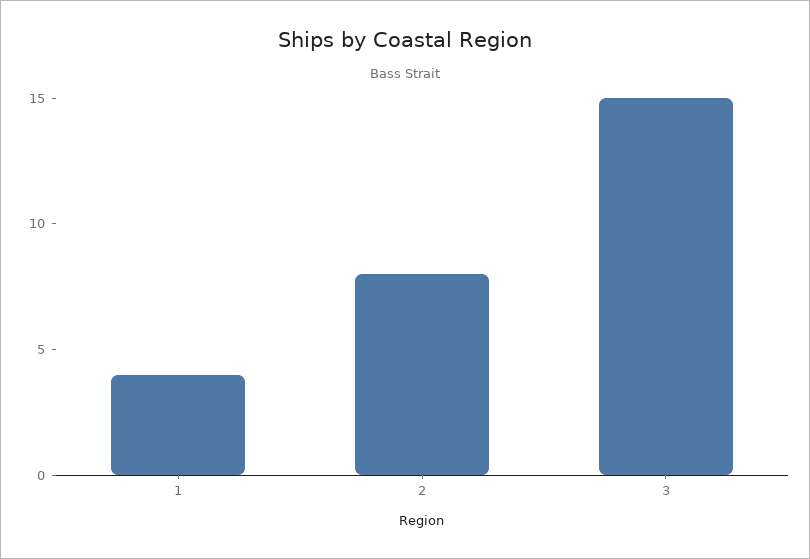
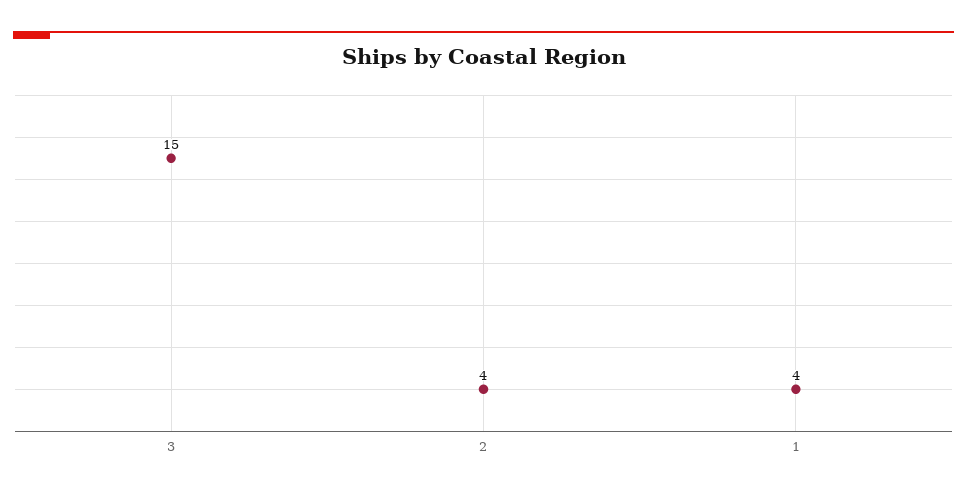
  {
    "1": 4,
-   "2": 8,
+   "2": 4,
    "3": 15
  }

